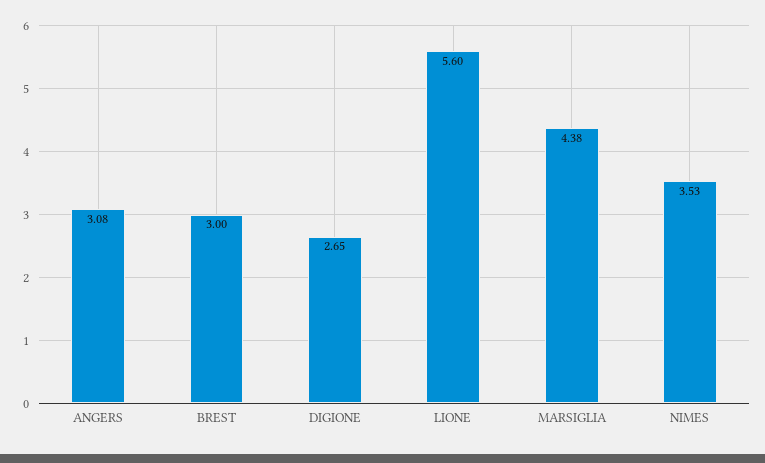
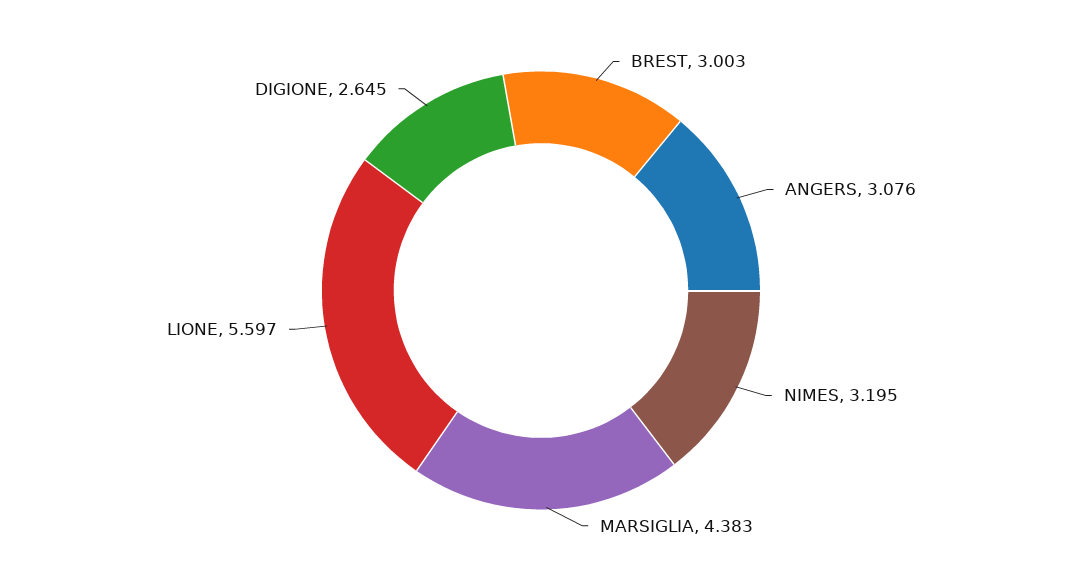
  {
    "ANGERS": 3.076,
    "BREST": 3.003,
    "DIGIONE": 2.645,
    "LIONE": 5.597,
    "MARSIGLIA": 4.383,
-   "NIMES": 3.53
+   "NIMES": 3.195
  }

